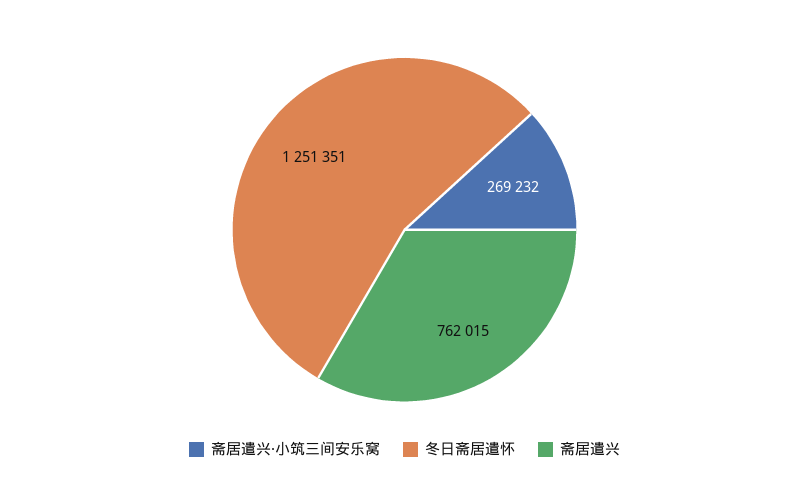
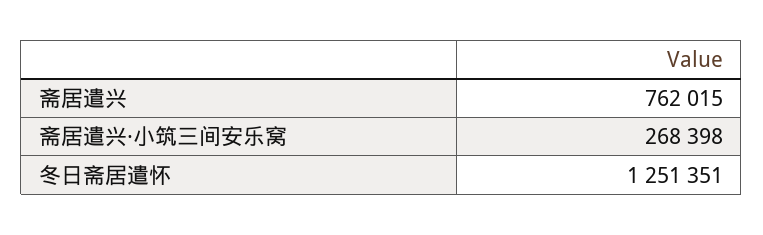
  {
-   "斋居遣兴·小筑三间安乐窝": 269232,
+   "斋居遣兴·小筑三间安乐窝": 268398,
    "冬日斋居遣怀": 1251351,
    "斋居遣兴": 762015
  }

